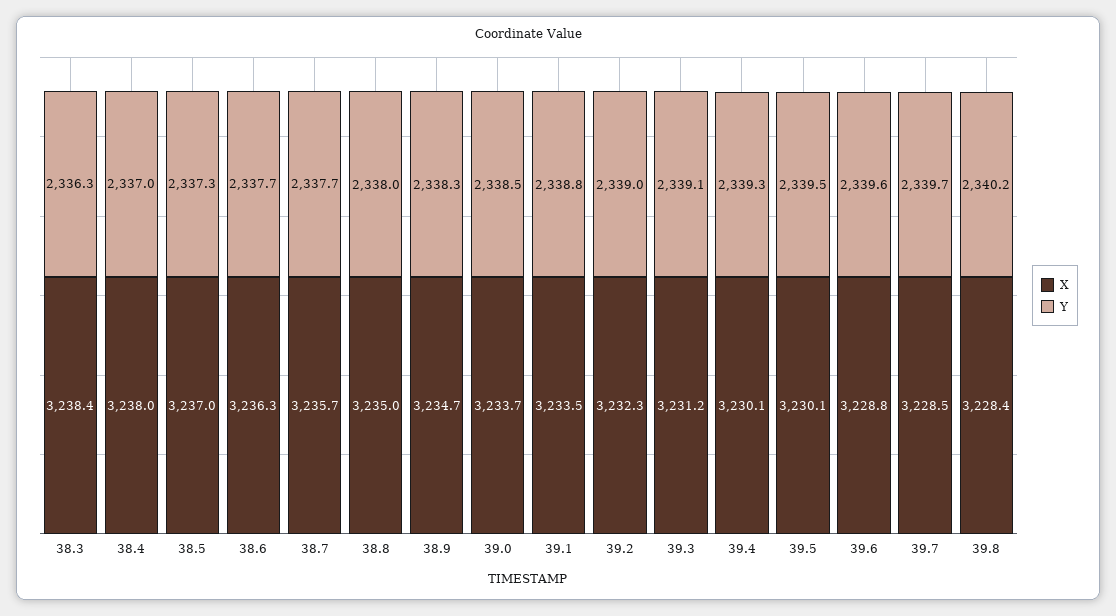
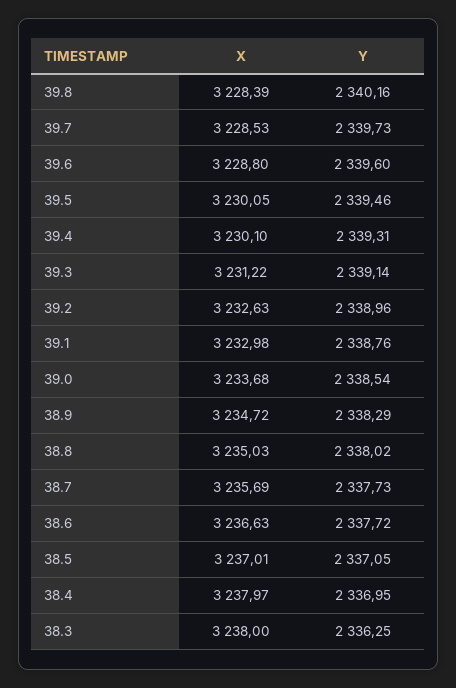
  {
    "X": {
-     "38.3": 3238.4,
+     "38.3": 3238,
      "38.4": 3237.97,
      "38.5": 3237.01,
-     "38.6": 3236.3,
+     "38.6": 3236.63,
      "38.7": 3235.69,
      "38.8": 3235.03,
      "38.9": 3234.72,
      "39.0": 3233.68,
-     "39.1": 3233.5,
+     "39.1": 3232.98,
-     "39.2": 3232.3,
+     "39.2": 3232.63,
      "39.3": 3231.22,
      "39.4": 3230.1,
      "39.5": 3230.05,
      "39.6": 3228.8,
      "39.7": 3228.53,
      "39.8": 3228.39
    },
    "Y": {
      "38.3": 2336.25,
      "38.4": 2336.95,
-     "38.5": 2337.3,
+     "38.5": 2337.05,
      "38.6": 2337.72,
      "38.7": 2337.73,
      "38.8": 2338.02,
      "38.9": 2338.29,
      "39.0": 2338.54,
      "39.1": 2338.76,
      "39.2": 2338.96,
      "39.3": 2339.14,
      "39.4": 2339.31,
      "39.5": 2339.46,
      "39.6": 2339.6,
      "39.7": 2339.73,
      "39.8": 2340.16
    }
  }

